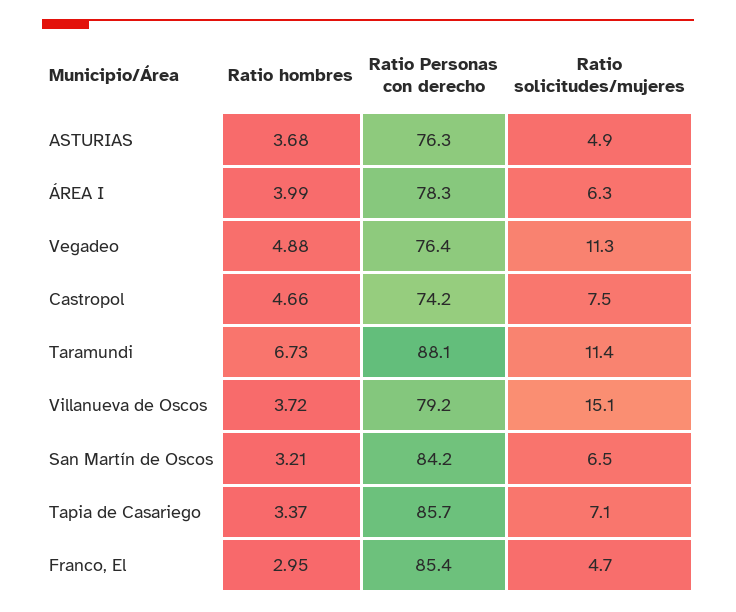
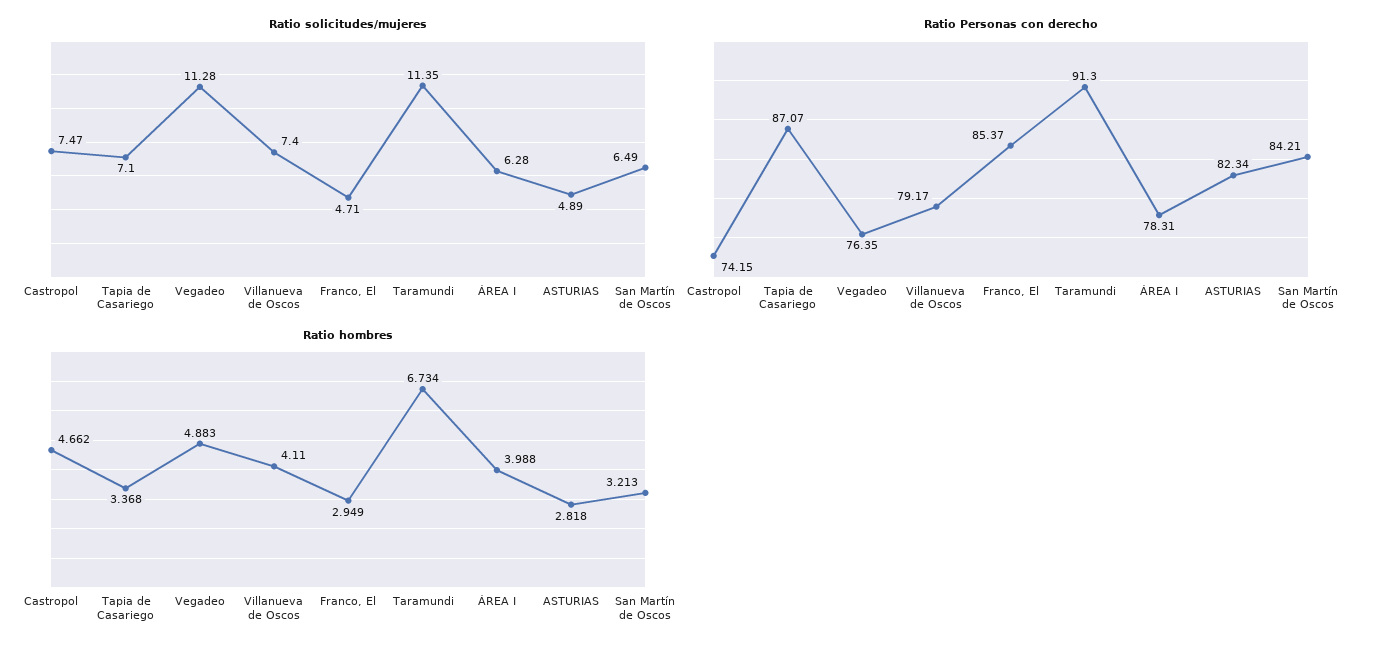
  {
    "Ratio hombres": {
-     "ASTURIAS": 3.68,
+     "ASTURIAS": 2.818,
      "ÁREA I": 3.988,
      "Vegadeo": 4.883,
      "Castropol": 4.662,
      "Taramundi": 6.734,
-     "Villanueva de Oscos": 3.72,
+     "Villanueva de Oscos": 4.11,
      "San Martín de Oscos": 3.213,
      "Tapia de Casariego": 3.368,
      "Franco, El": 2.949
    },
    "Ratio Personas con derecho": {
-     "ASTURIAS": 76.3,
+     "ASTURIAS": 82.34,
      "ÁREA I": 78.31,
      "Vegadeo": 76.35,
      "Castropol": 74.15,
-     "Taramundi": 88.1,
+     "Taramundi": 91.3,
      "Villanueva de Oscos": 79.17,
      "San Martín de Oscos": 84.21,
-     "Tapia de Casariego": 85.7,
+     "Tapia de Casariego": 87.07,
      "Franco, El": 85.37
    },
    "Ratio solicitudes/mujeres": {
      "ASTURIAS": 4.89,
      "ÁREA I": 6.28,
      "Vegadeo": 11.28,
      "Castropol": 7.47,
      "Taramundi": 11.35,
-     "Villanueva de Oscos": 15.1,
+     "Villanueva de Oscos": 7.4,
      "San Martín de Oscos": 6.49,
      "Tapia de Casariego": 7.1,
      "Franco, El": 4.71
    }
  }

